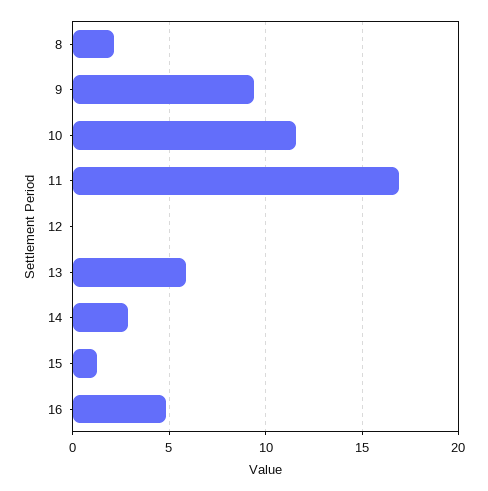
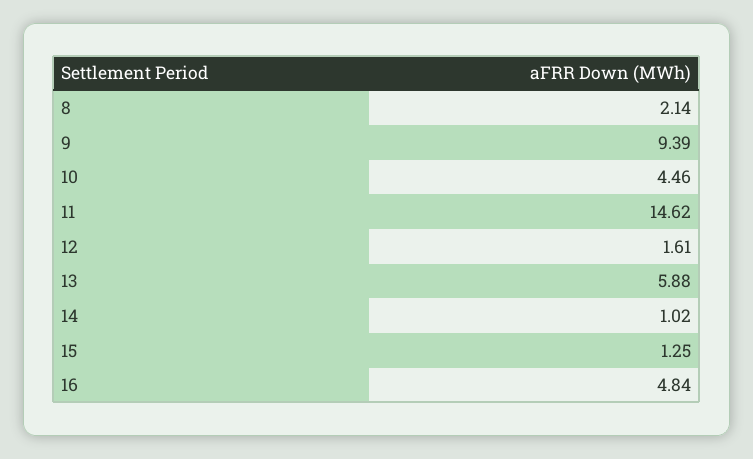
  {
    "8": 2.14,
    "9": 9.39,
-   "10": 11.5,
+   "10": 4.46,
-   "11": 17,
+   "11": 14.62,
-   "12": 0,
+   "12": 1.61,
    "13": 5.88,
-   "14": 3,
+   "14": 1.02,
    "15": 1.25,
    "16": 4.84
  }

